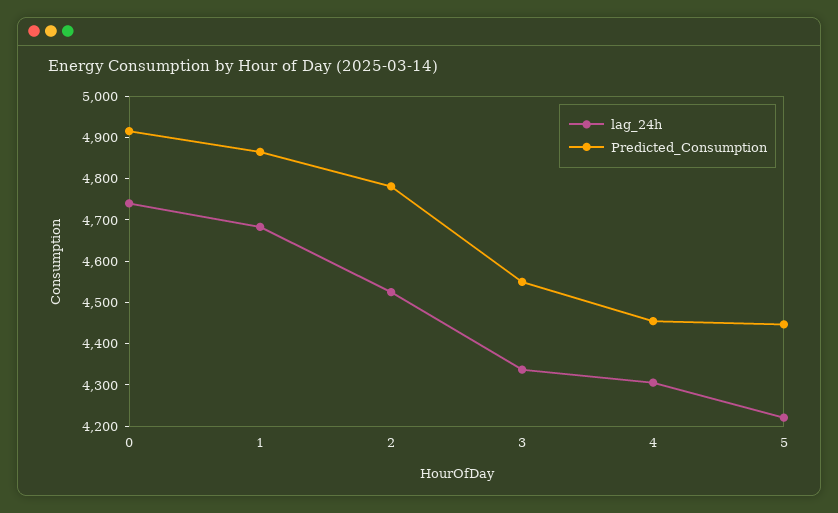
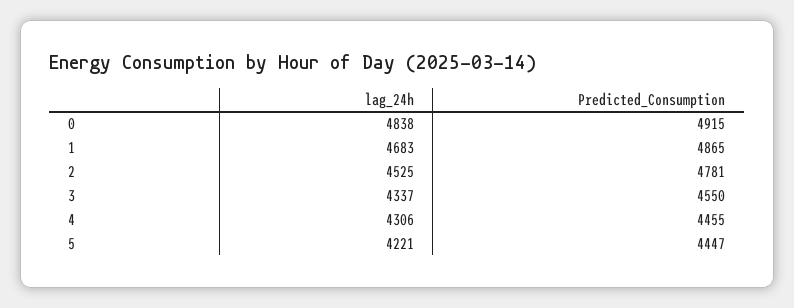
  {
    "lag_24h": {
-     "0": 4740,
+     "0": 4838,
      "1": 4683,
      "2": 4525,
      "3": 4337,
      "4": 4306,
      "5": 4221
    },
    "Predicted_Consumption": {
      "0": 4915,
      "1": 4865,
      "2": 4781,
      "3": 4550,
      "4": 4455,
      "5": 4447
    }
  }

